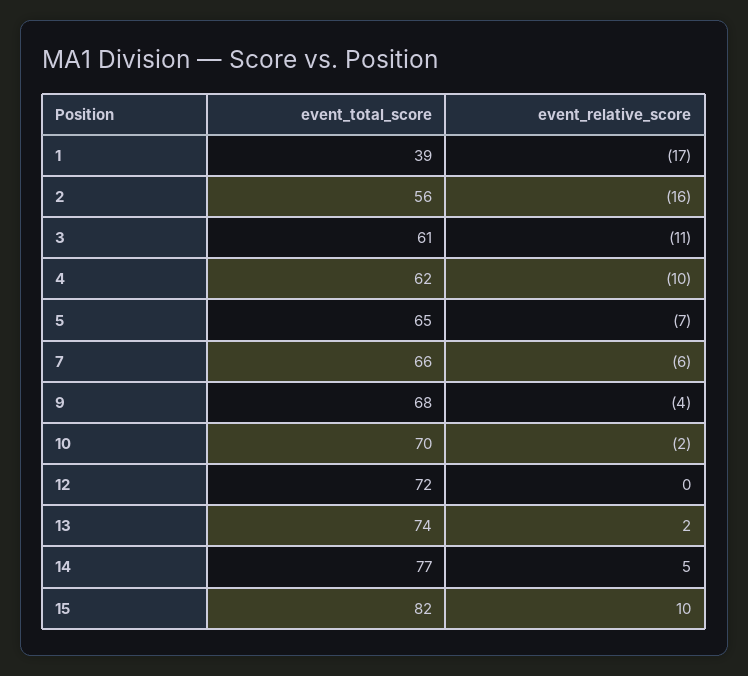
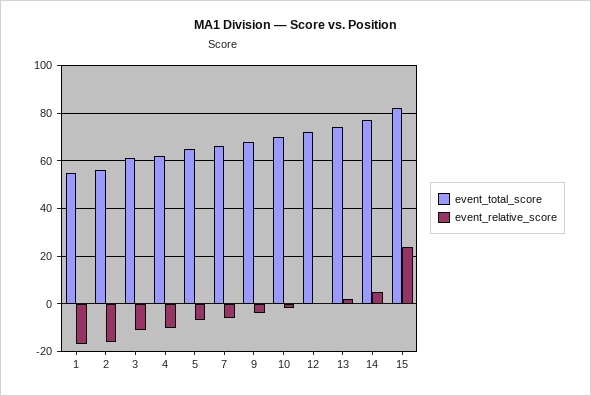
  {
    "event_total_score": {
-     "1": 39,
+     "1": 55,
      "2": 56,
      "3": 61,
      "4": 62,
      "5": 65,
      "7": 66,
      "9": 68,
      "10": 70,
      "12": 72,
      "13": 74,
      "14": 77,
      "15": 82
    },
    "event_relative_score": {
      "1": -17,
      "2": -16,
      "3": -11,
      "4": -10,
      "5": -7,
      "7": -6,
      "9": -4,
      "10": -2,
      "12": 0,
      "13": 2,
      "14": 5,
-     "15": 10
+     "15": 25
    }
  }

